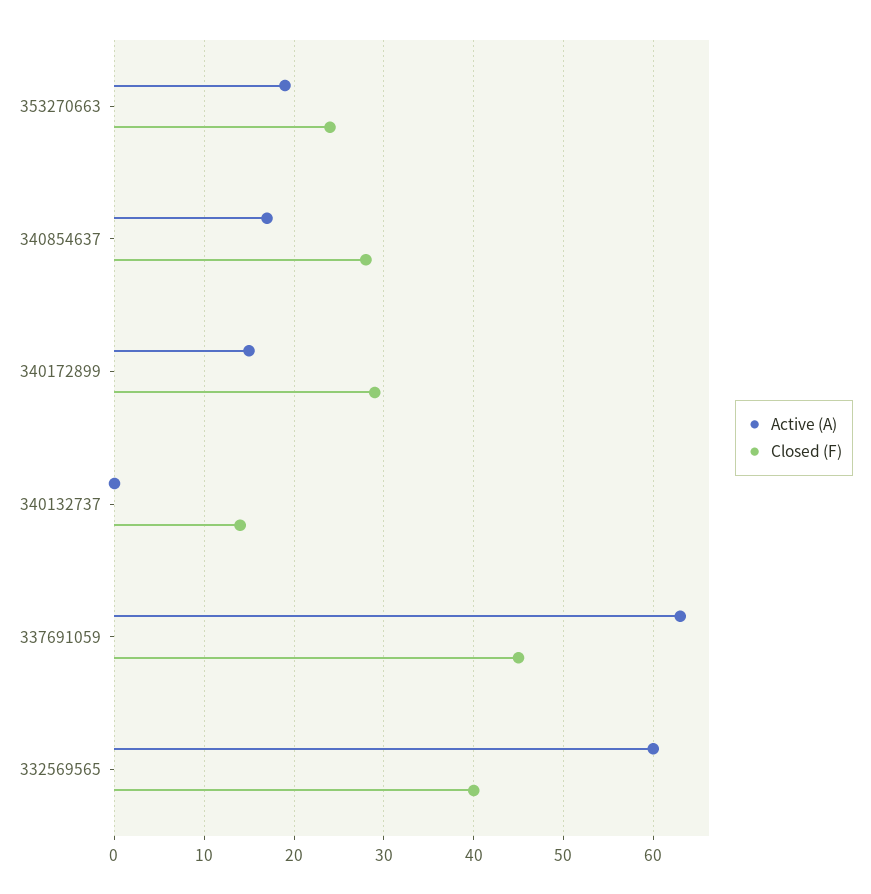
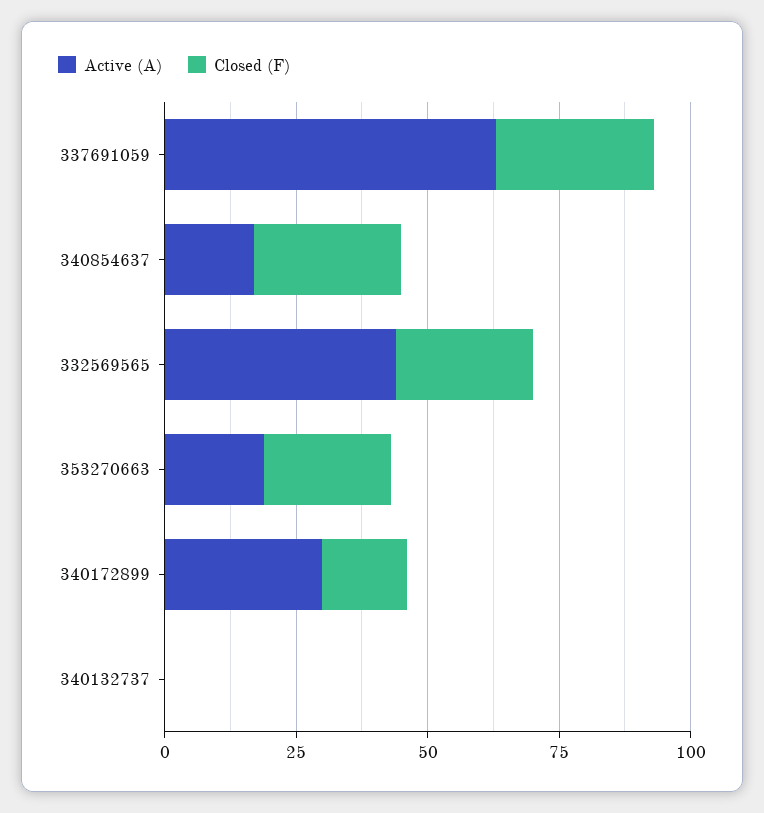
  {
    "Active (A)": {
      "353270663": 19,
      "340854637": 17,
-     "340172899": 15,
+     "340172899": 30,
      "340132737": 0,
      "337691059": 63,
-     "332569565": 60
+     "332569565": 45
    },
    "Closed (F)": {
      "353270663": 24,
      "340854637": 28,
-     "340172899": 29,
+     "340172899": 15,
-     "340132737": 14,
+     "340132737": 0,
-     "337691059": 45,
+     "337691059": 30,
-     "332569565": 40
+     "332569565": 25
    }
  }

